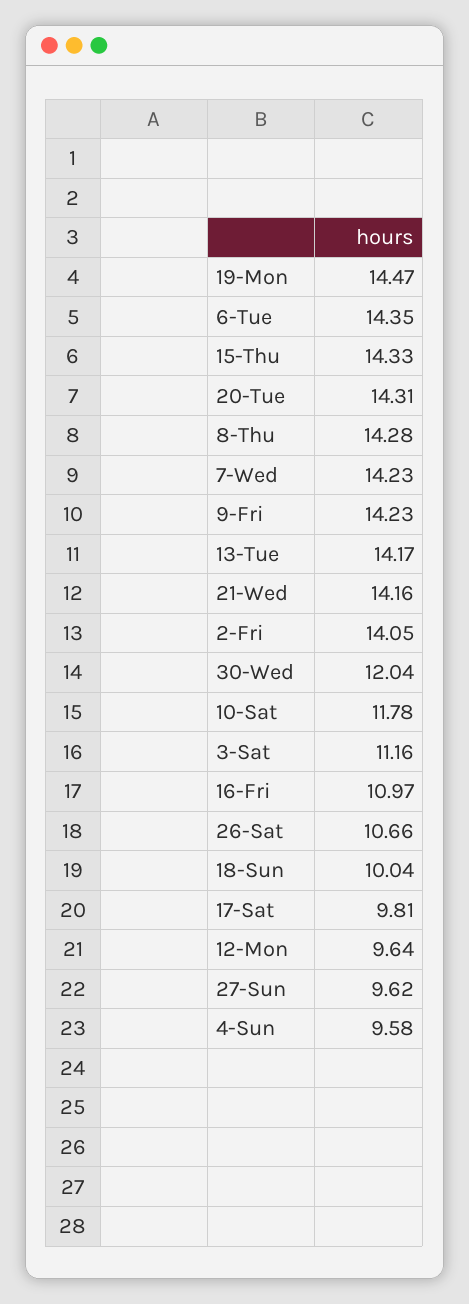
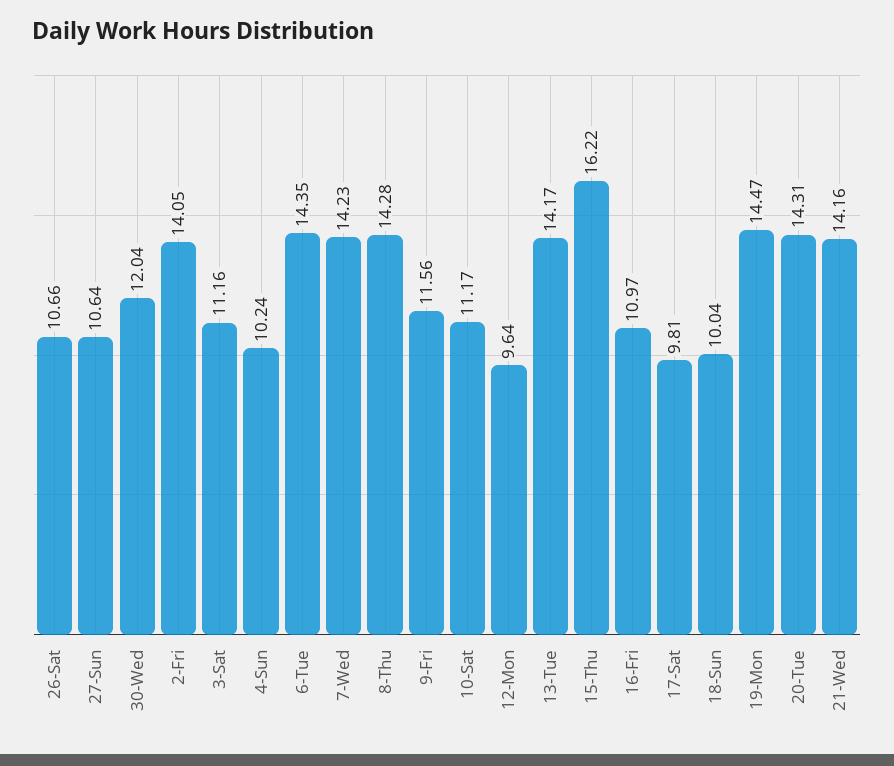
  {
    "19-Mon": 14.47,
    "6-Tue": 14.35,
-   "15-Thu": 14.33,
+   "15-Thu": 16.22,
    "20-Tue": 14.31,
    "8-Thu": 14.28,
    "7-Wed": 14.23,
-   "9-Fri": 14.23,
+   "9-Fri": 11.56,
    "13-Tue": 14.17,
    "21-Wed": 14.16,
    "2-Fri": 14.05,
    "30-Wed": 12.04,
-   "10-Sat": 11.78,
+   "10-Sat": 11.17,
    "3-Sat": 11.16,
    "16-Fri": 10.97,
    "26-Sat": 10.66,
    "18-Sun": 10.04,
    "17-Sat": 9.81,
    "12-Mon": 9.64,
-   "27-Sun": 9.62,
+   "27-Sun": 10.64,
-   "4-Sun": 9.58
+   "4-Sun": 10.24
  }

